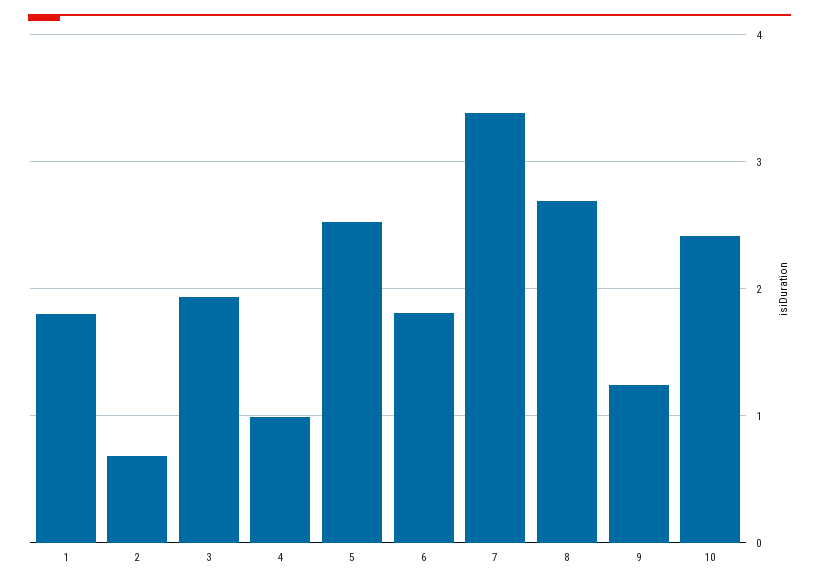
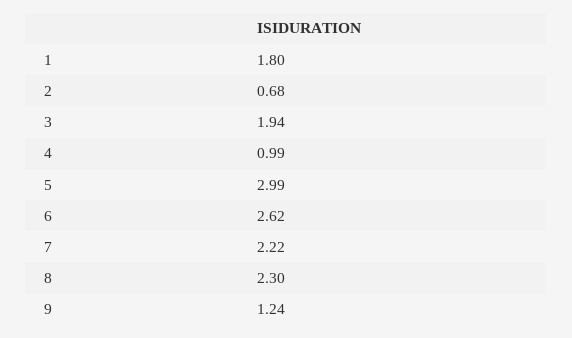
  {
    "1": 1.8,
    "2": 0.68,
    "3": 1.94,
    "4": 0.99,
-   "5": 2.5,
+   "5": 2.99,
-   "6": 1.8,
+   "6": 2.62,
-   "7": 3.4,
+   "7": 2.22,
-   "8": 2.7,
+   "8": 2.3,
-   "9": 1.24,
+   "9": 1.24
-   "10": 2.4
  }

